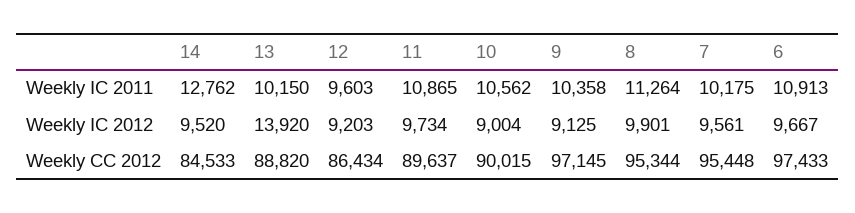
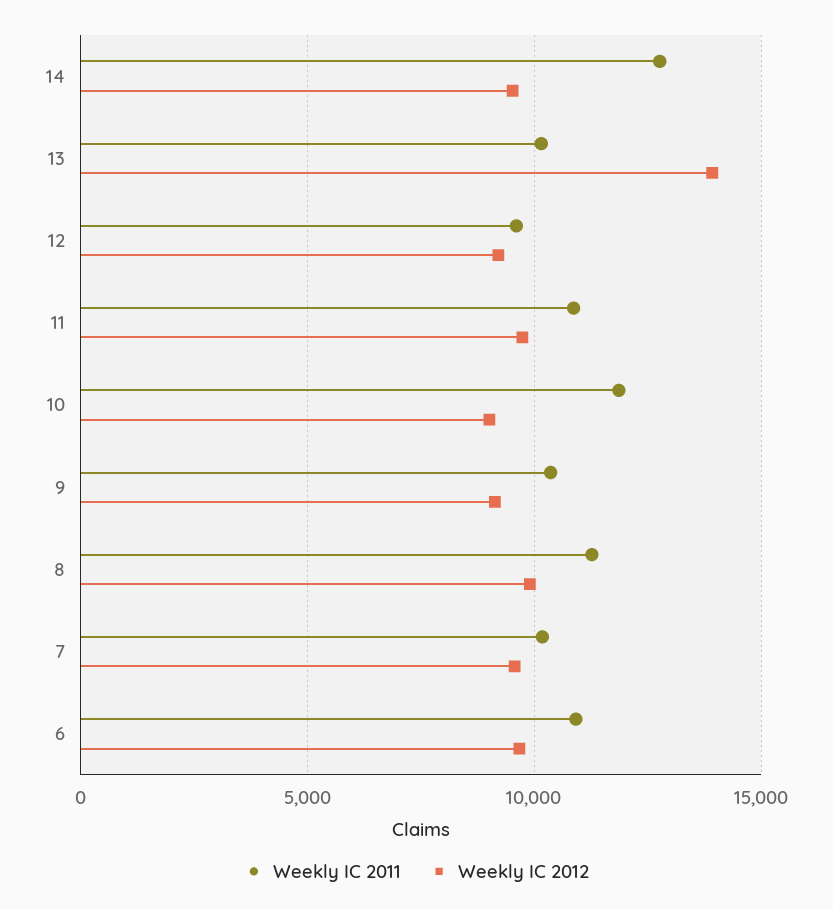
  {
    "Weekly IC 2011": {
      "14": 12762,
      "13": 10150,
      "12": 9603,
      "11": 10865,
-     "10": 10562,
+     "10": 12000,
      "9": 10358,
      "8": 11264,
      "7": 10175,
      "6": 10913
    },
    "Weekly IC 2012": {
      "14": 9520,
      "13": 13920,
      "12": 9203,
      "11": 9734,
      "10": 9004,
      "9": 9125,
      "8": 9901,
      "7": 9561,
      "6": 9667
-   },
+   }
-   "Weekly CC 2012": {
-     "14": 84533,
-     "13": 88820,
-     "12": 86434,
-     "11": 89637,
-     "10": 90015,
-     "9": 97145,
-     "8": 95344,
-     "7": 95448,
-     "6": 97433
-   }
  }

